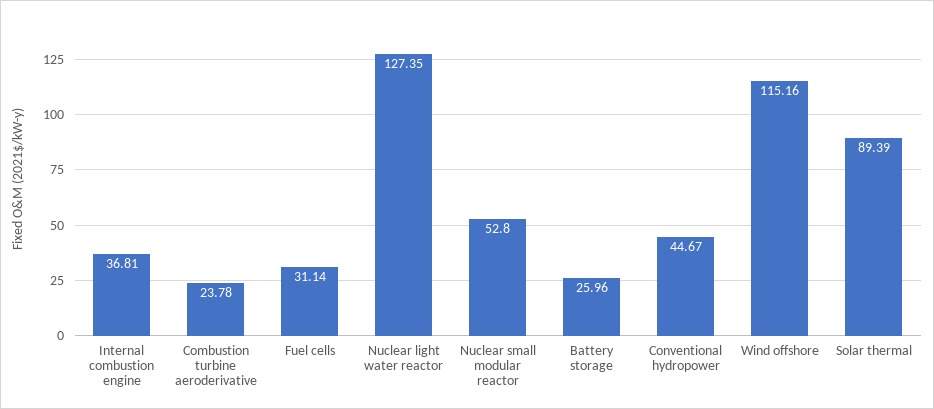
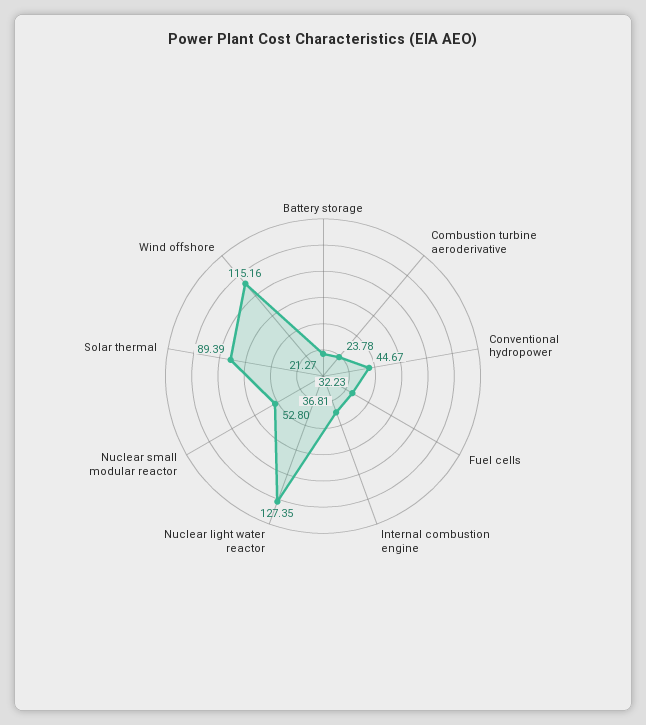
  {
    "Internal combustion engine": 36.81,
    "Combustion turbine aeroderivative": 23.78,
-   "Fuel cells": 31.14,
+   "Fuel cells": 32.23,
    "Nuclear light water reactor": 127.35,
    "Nuclear small modular reactor": 52.8,
-   "Battery storage": 25.96,
+   "Battery storage": 21.27,
    "Conventional hydropower": 44.67,
    "Wind offshore": 115.16,
    "Solar thermal": 89.39
  }

